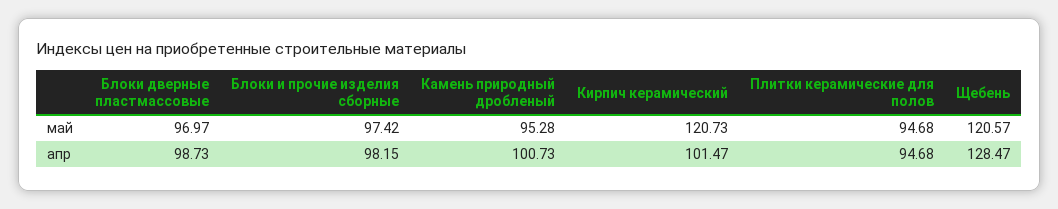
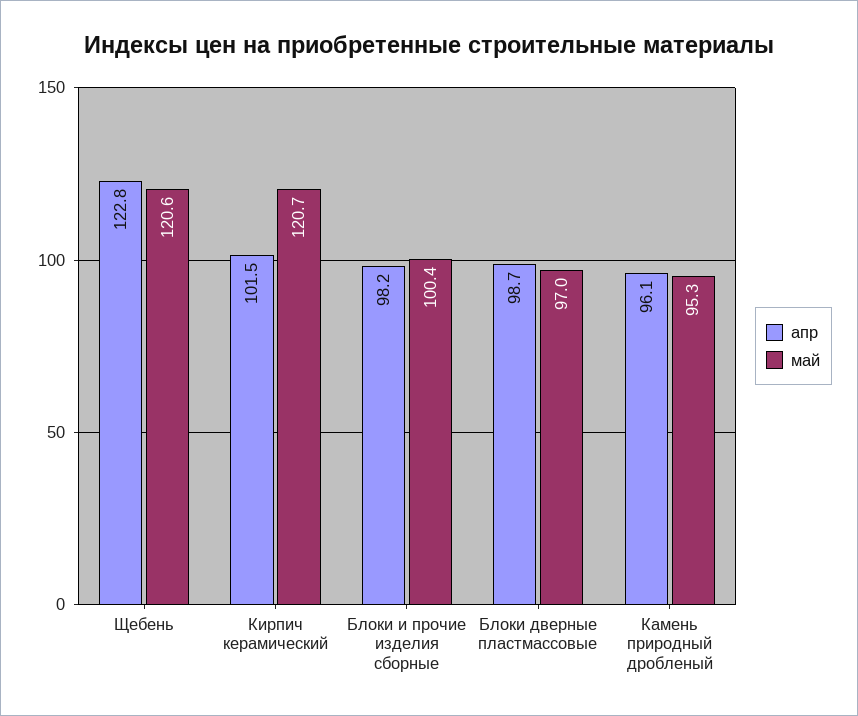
  {
    "май": {
      "Блоки дверные пластмассовые": 96.97,
-     "Блоки и прочие изделия сборные": 97.42,
+     "Блоки и прочие изделия сборные": 100.4,
      "Камень природный дробленый": 95.28,
      "Кирпич керамический": 120.73,
-     "Плитки керамические для полов": 94.68,
      "Щебень": 120.57
    },
    "апр": {
      "Блоки дверные пластмассовые": 98.73,
      "Блоки и прочие изделия сборные": 98.15,
-     "Камень природный дробленый": 100.73,
+     "Камень природный дробленый": 96.1,
      "Кирпич керамический": 101.47,
-     "Плитки керамические для полов": 94.68,
-     "Щебень": 128.47
+     "Щебень": 122.8
    }
  }

